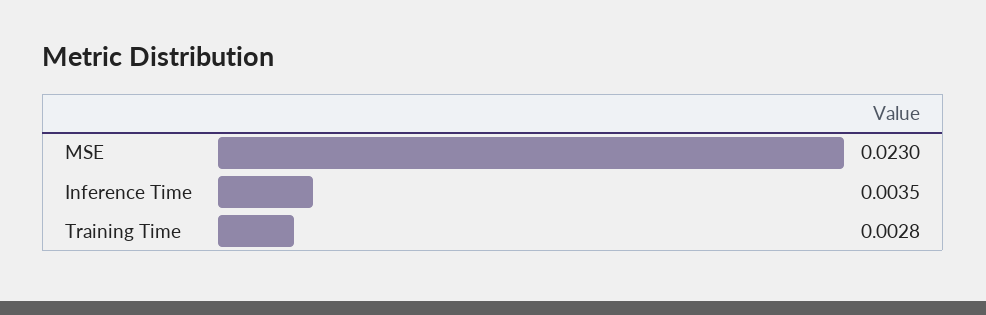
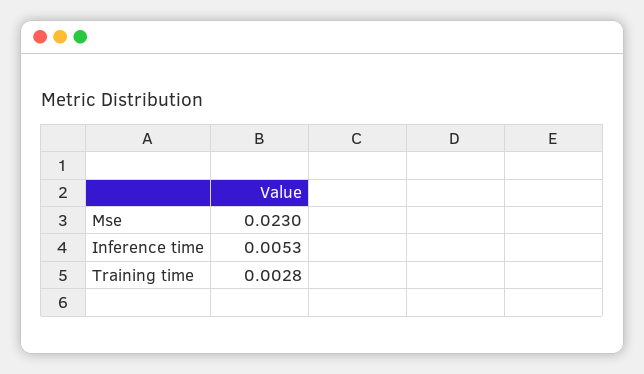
  {
    "MSE": 0.023,
-   "Inference Time": 0.0035,
+   "Inference Time": 0.0053,
    "Training Time": 0.0028
  }

